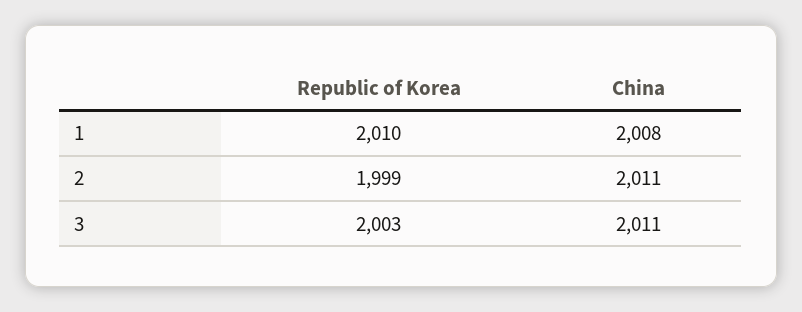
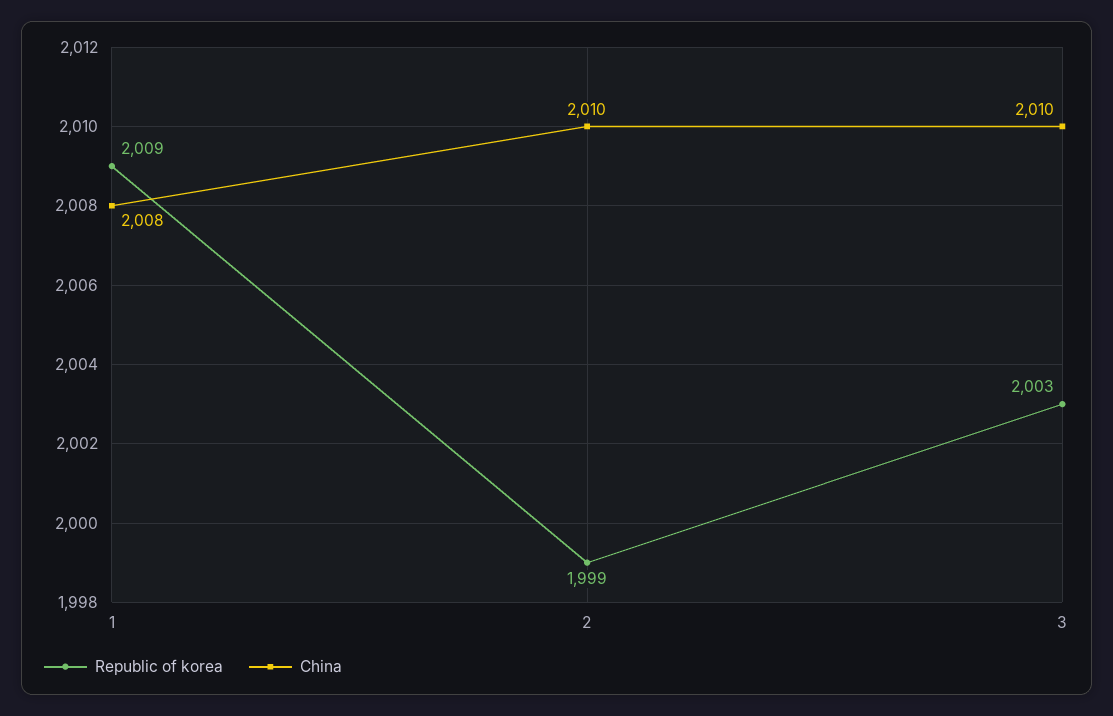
  {
    "Republic of Korea": {
-     "1": 2010,
+     "1": 2009,
      "2": 1999,
      "3": 2003
    },
    "China": {
      "1": 2008,
-     "2": 2011,
+     "2": 2010,
-     "3": 2011
+     "3": 2010
    }
  }

